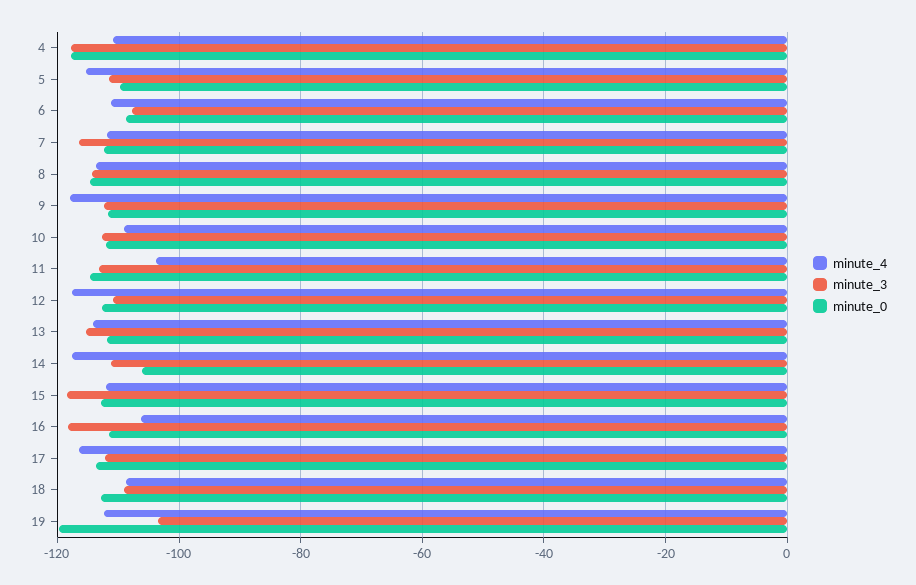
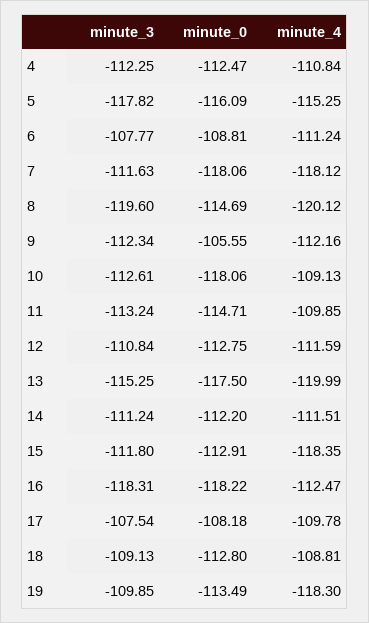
  {
    "minute_4": {
      "4": -110.84,
      "5": -115.25,
      "6": -111.24,
-     "7": -112,
+     "7": -118.12,
-     "8": -114,
+     "8": -120.12,
-     "9": -118,
+     "9": -112.16,
      "10": -109.13,
-     "11": -104,
+     "11": -109.85,
-     "12": -118,
+     "12": -111.59,
-     "13": -114,
+     "13": -119.99,
-     "14": -118,
+     "14": -111.51,
-     "15": -112,
+     "15": -118.35,
-     "16": -106,
+     "16": -112.47,
-     "17": -116,
+     "17": -109.78,
      "18": -108.81,
-     "19": -112
+     "19": -118.3
    },
    "minute_3": {
-     "4": -118,
+     "4": -112.25,
-     "5": -112,
+     "5": -117.82,
      "6": -107.77,
-     "7": -116,
+     "7": -111.63,
-     "8": -114,
+     "8": -119.6,
      "9": -112.34,
      "10": -112.61,
      "11": -113.24,
      "12": -110.84,
      "13": -115.25,
      "14": -111.24,
-     "15": -118,
+     "15": -111.8,
      "16": -118.31,
-     "17": -112,
+     "17": -107.54,
      "18": -109.13,
-     "19": -104
+     "19": -109.85
    },
    "minute_0": {
-     "4": -118,
+     "4": -112.47,
-     "5": -110,
+     "5": -116.09,
      "6": -108.81,
-     "7": -112,
+     "7": -118.06,
      "8": -114.69,
-     "9": -112,
+     "9": -105.55,
-     "10": -112,
+     "10": -118.06,
      "11": -114.71,
      "12": -112.75,
-     "13": -112,
+     "13": -117.5,
-     "14": -106,
+     "14": -112.2,
      "15": -112.91,
-     "16": -112,
+     "16": -118.22,
-     "17": -114,
+     "17": -108.18,
      "18": -112.8,
-     "19": -120
+     "19": -113.49
    }
  }

